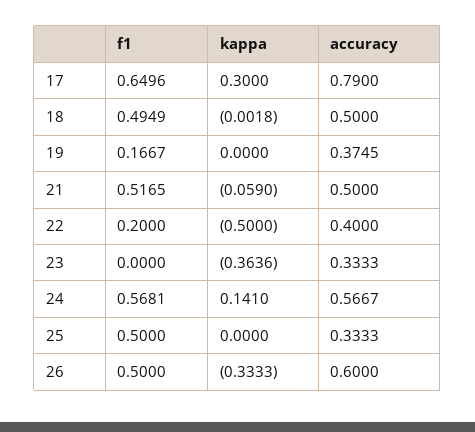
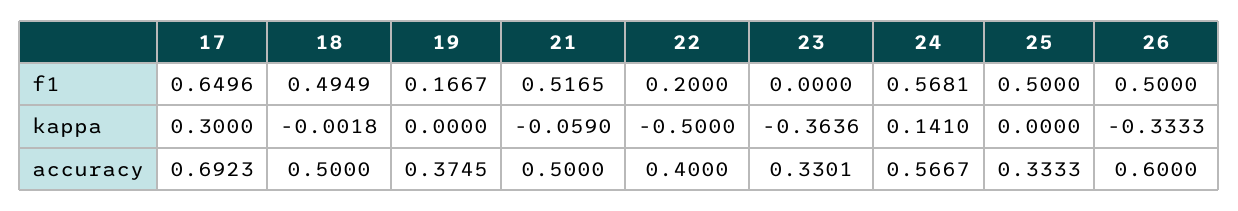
  {
    "f1": {
      "17": 0.6496,
      "18": 0.4949,
      "19": 0.1667,
      "21": 0.5165,
      "22": 0.2,
      "23": 0,
      "24": 0.5681,
      "25": 0.5,
      "26": 0.5
    },
    "kappa": {
      "17": 0.3,
      "18": -0.0018,
      "19": 0,
      "21": -0.059,
      "22": -0.5,
      "23": -0.3636,
      "24": 0.141,
      "25": 0,
      "26": -0.3333
    },
    "accuracy": {
-     "17": 0.79,
+     "17": 0.6923,
      "18": 0.5,
      "19": 0.3745,
      "21": 0.5,
      "22": 0.4,
-     "23": 0.3333,
+     "23": 0.3301,
      "24": 0.5667,
      "25": 0.3333,
      "26": 0.6
    }
  }

